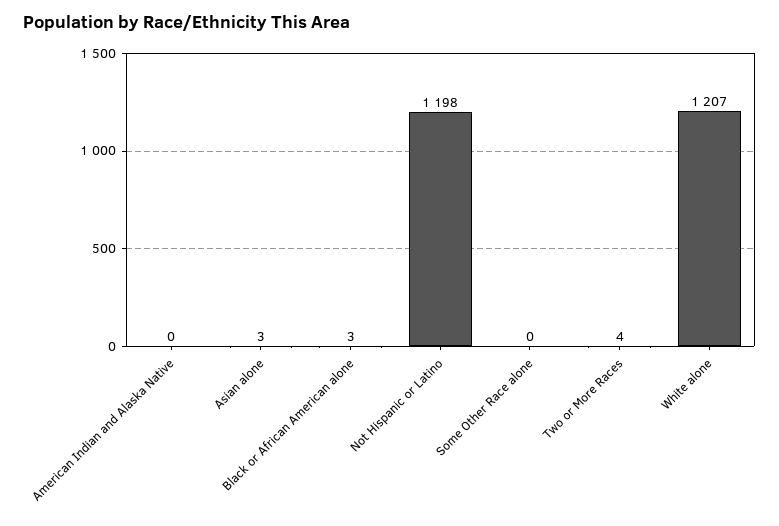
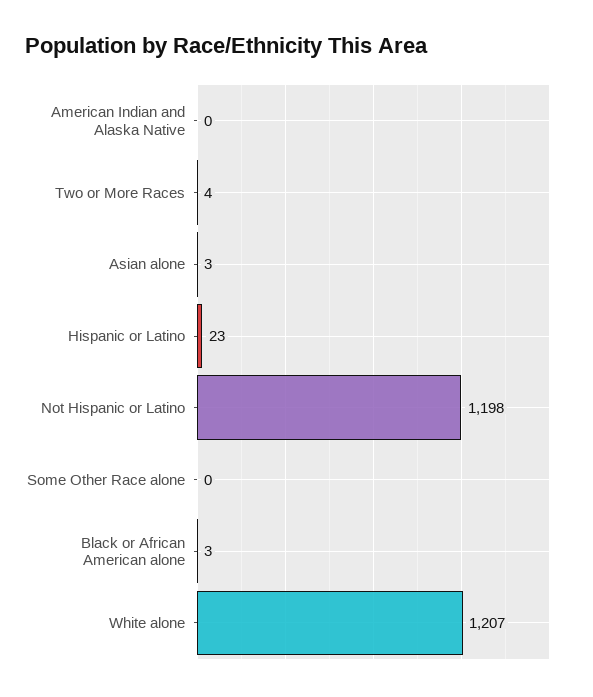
  {
    "American Indian and Alaska Native": 0,
    "Asian alone": 3,
    "Black or African American alone": 3,
    "Not Hispanic or Latino": 1198,
    "Some Other Race alone": 0,
    "Two or More Races": 4,
-   "White alone": 1207
+   "White alone": 1207,
+   "Hispanic or Latino": 23
  }

